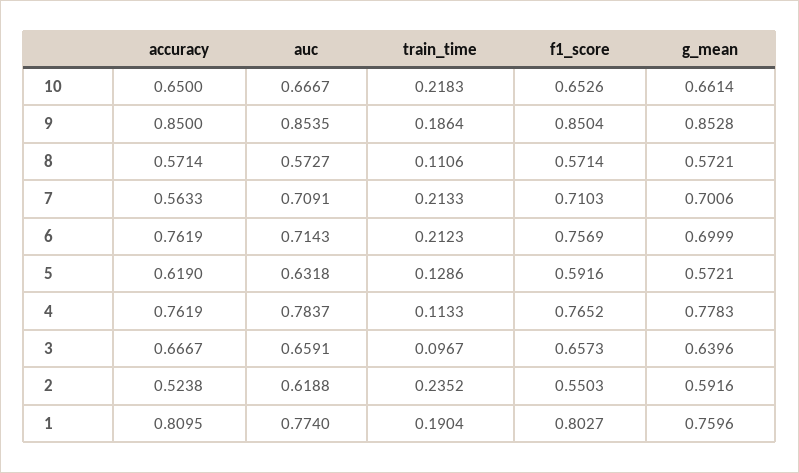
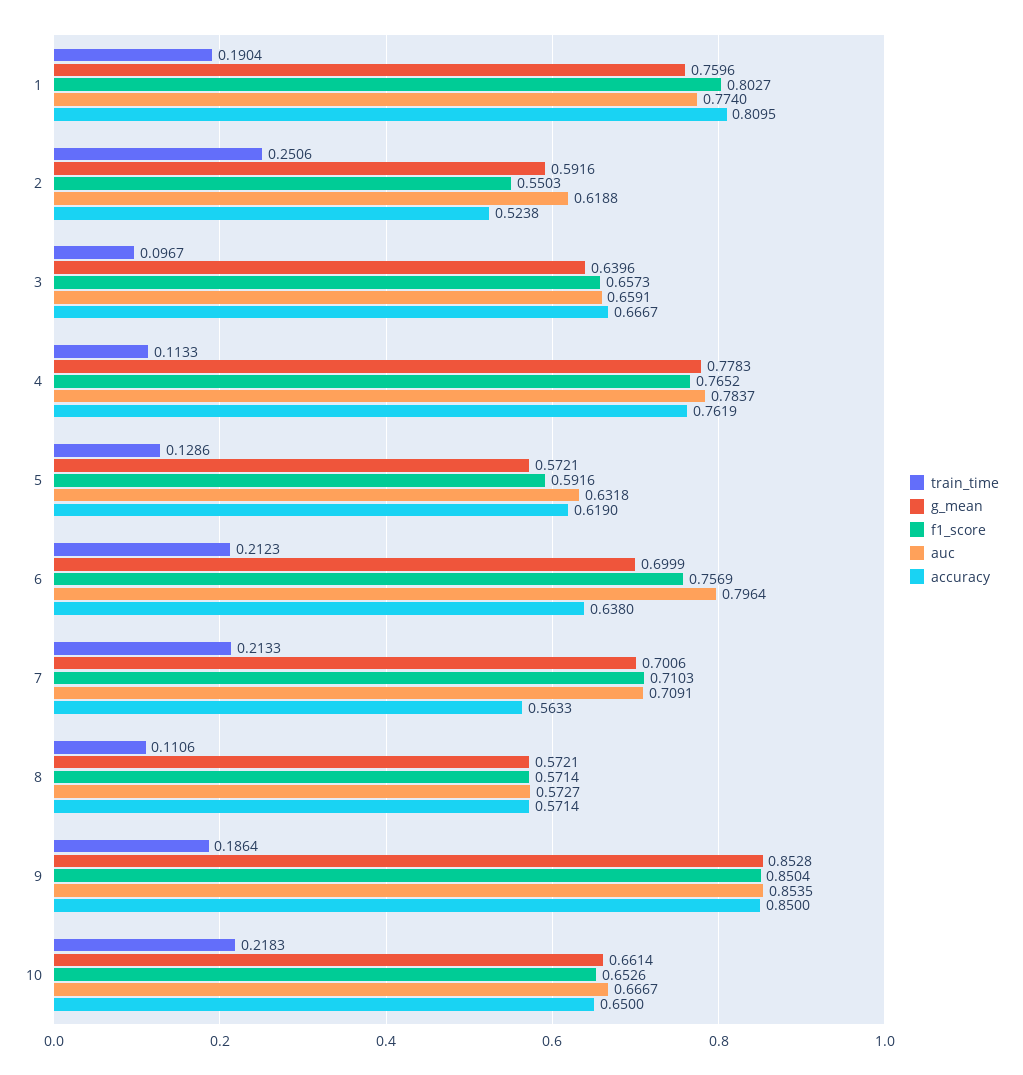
  {
    "accuracy": {
      "10": 0.65,
      "9": 0.85,
      "8": 0.5714,
      "7": 0.5633,
-     "6": 0.7619,
+     "6": 0.638,
      "5": 0.619,
      "4": 0.7619,
      "3": 0.6667,
      "2": 0.5238,
      "1": 0.8095
    },
    "auc": {
      "10": 0.6667,
      "9": 0.8535,
      "8": 0.5727,
      "7": 0.7091,
-     "6": 0.7143,
+     "6": 0.7964,
      "5": 0.6318,
      "4": 0.7837,
      "3": 0.6591,
      "2": 0.6188,
      "1": 0.774
    },
    "train_time": {
      "10": 0.2183,
      "9": 0.1864,
      "8": 0.1106,
      "7": 0.2133,
      "6": 0.2123,
      "5": 0.1286,
      "4": 0.1133,
      "3": 0.0967,
-     "2": 0.2352,
+     "2": 0.2506,
      "1": 0.1904
    },
    "f1_score": {
      "10": 0.6526,
      "9": 0.8504,
      "8": 0.5714,
      "7": 0.7103,
      "6": 0.7569,
      "5": 0.5916,
      "4": 0.7652,
      "3": 0.6573,
      "2": 0.5503,
      "1": 0.8027
    },
    "g_mean": {
      "10": 0.6614,
      "9": 0.8528,
      "8": 0.5721,
      "7": 0.7006,
      "6": 0.6999,
      "5": 0.5721,
      "4": 0.7783,
      "3": 0.6396,
      "2": 0.5916,
      "1": 0.7596
    }
  }

